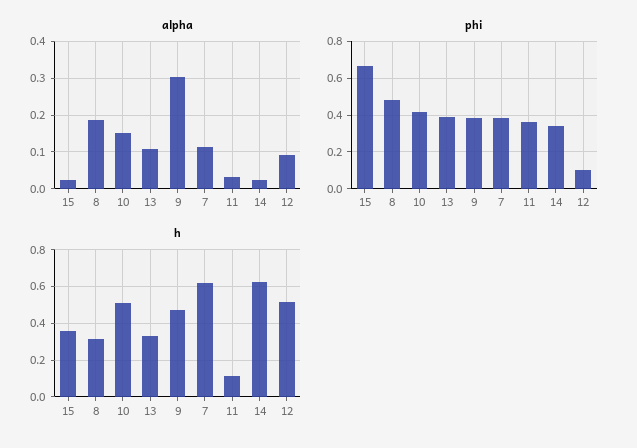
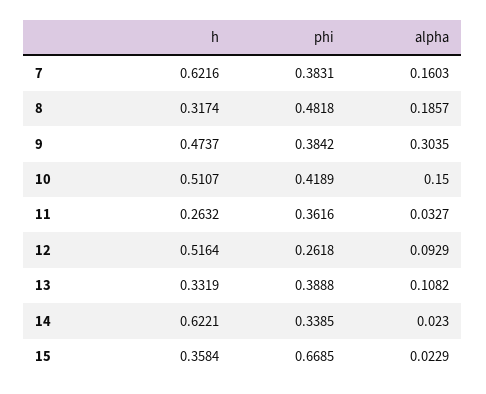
  {
    "alpha": {
      "15": 0.0229,
      "8": 0.1857,
      "10": 0.15,
      "13": 0.1082,
      "9": 0.3035,
-     "7": 0.12,
+     "7": 0.1603,
      "11": 0.0327,
      "14": 0.023,
      "12": 0.0929
    },
    "phi": {
      "15": 0.6685,
      "8": 0.4818,
      "10": 0.4189,
      "13": 0.3888,
      "9": 0.3842,
      "7": 0.3831,
      "11": 0.3616,
      "14": 0.3385,
-     "12": 0.1
+     "12": 0.2618
    },
    "h": {
      "15": 0.3584,
      "8": 0.3174,
      "10": 0.5107,
      "13": 0.3319,
      "9": 0.4737,
      "7": 0.6216,
-     "11": 0.1,
+     "11": 0.2632,
      "14": 0.6221,
      "12": 0.5164
    }
  }

